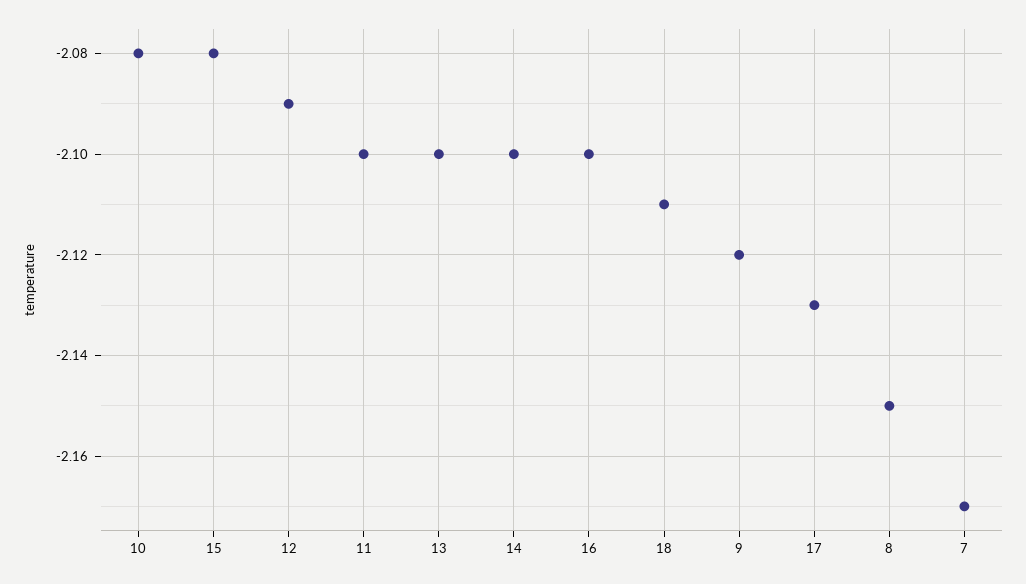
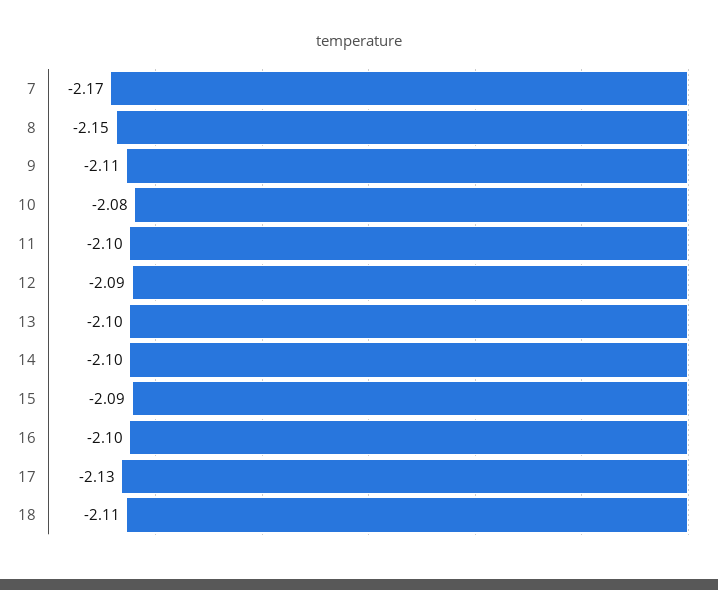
  {
    "10": -2.08,
-   "15": -2.08,
+   "15": -2.09,
    "12": -2.09,
    "11": -2.1,
    "13": -2.1,
    "14": -2.1,
    "16": -2.1,
    "18": -2.11,
-   "9": -2.12,
+   "9": -2.11,
    "17": -2.13,
    "8": -2.15,
    "7": -2.17
  }

